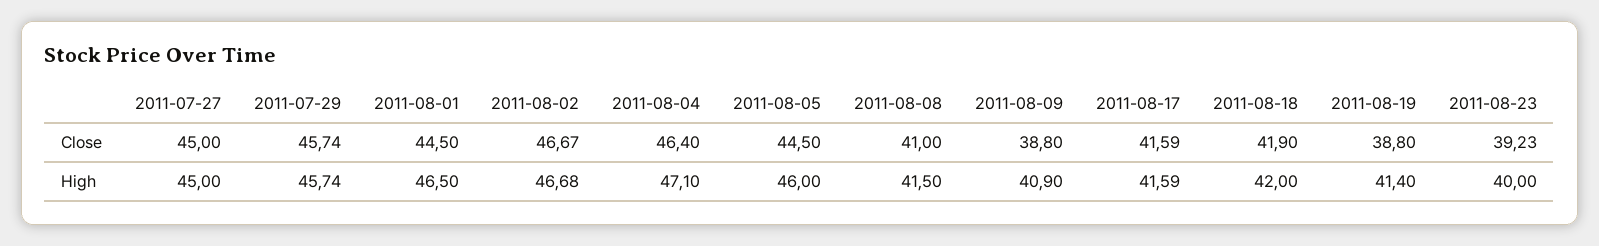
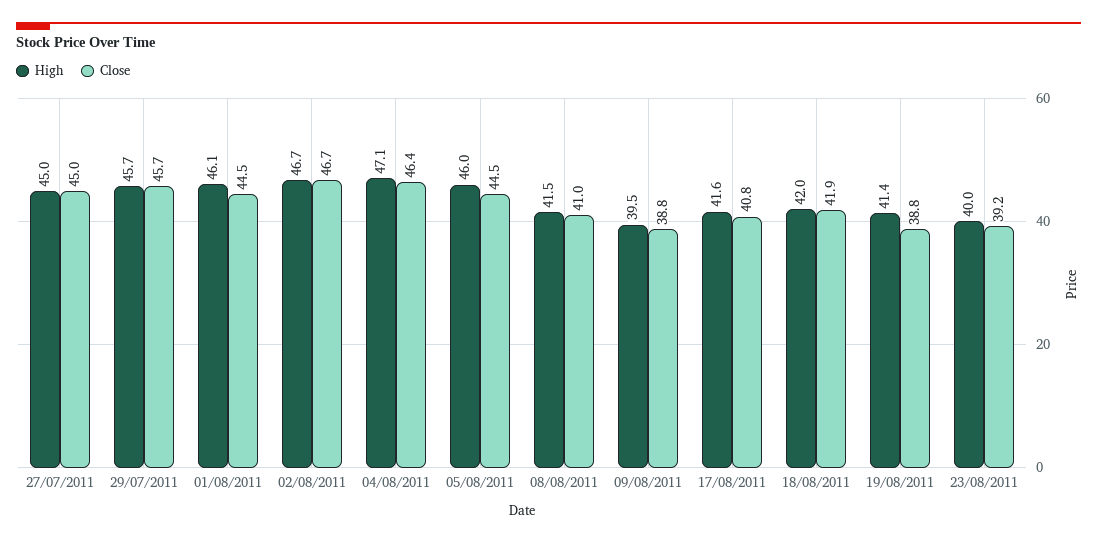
  {
    "Close": {
      "2011-07-27": 45,
      "2011-07-29": 45.74,
      "2011-08-01": 44.5,
      "2011-08-02": 46.67,
      "2011-08-04": 46.4,
      "2011-08-05": 44.5,
      "2011-08-08": 41,
      "2011-08-09": 38.8,
-     "2011-08-17": 41.59,
+     "2011-08-17": 40.8,
      "2011-08-18": 41.9,
      "2011-08-19": 38.8,
      "2011-08-23": 39.23
    },
    "High": {
      "2011-07-27": 45,
      "2011-07-29": 45.74,
-     "2011-08-01": 46.5,
+     "2011-08-01": 46.1,
      "2011-08-02": 46.68,
      "2011-08-04": 47.1,
      "2011-08-05": 46,
      "2011-08-08": 41.5,
-     "2011-08-09": 40.9,
+     "2011-08-09": 39.5,
      "2011-08-17": 41.59,
      "2011-08-18": 42,
      "2011-08-19": 41.4,
      "2011-08-23": 40
    }
  }

